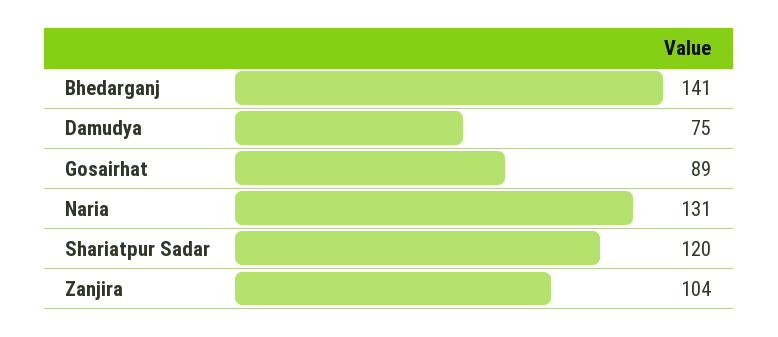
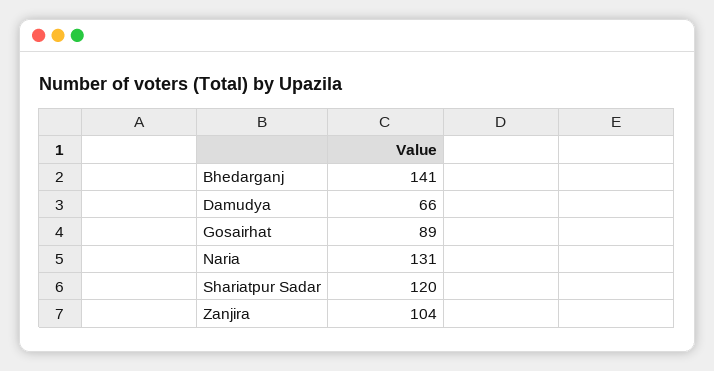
  {
    "Bhedarganj": 141,
-   "Damudya": 75,
+   "Damudya": 66,
    "Gosairhat": 89,
    "Naria": 131,
    "Shariatpur Sadar": 120,
    "Zanjira": 104
  }

